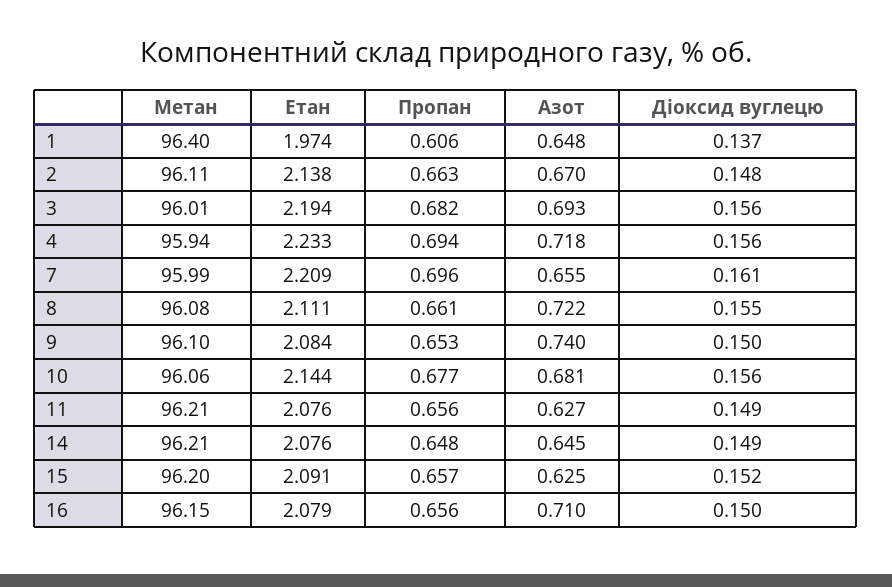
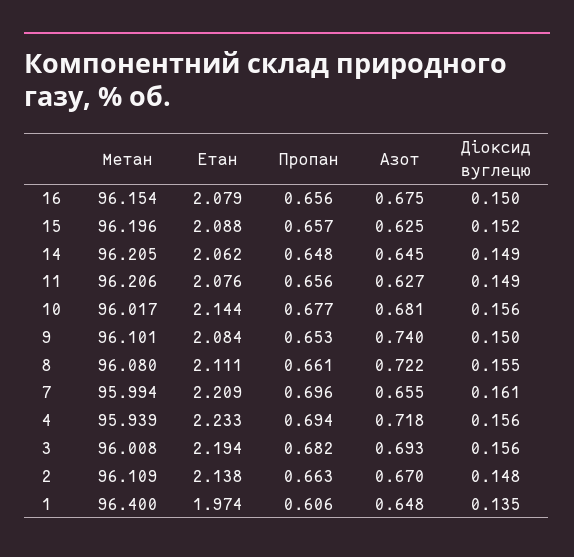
  {
    "Метан": {
      "1": 96.4,
      "2": 96.109,
      "3": 96.008,
      "4": 95.939,
      "7": 95.994,
      "8": 96.08,
      "9": 96.101,
-     "10": 96.06,
+     "10": 96.017,
      "11": 96.206,
      "14": 96.205,
      "15": 96.196,
      "16": 96.154
    },
    "Етан": {
      "1": 1.974,
      "2": 2.138,
      "3": 2.194,
      "4": 2.233,
      "7": 2.209,
      "8": 2.111,
      "9": 2.084,
      "10": 2.144,
      "11": 2.076,
-     "14": 2.076,
+     "14": 2.062,
-     "15": 2.091,
+     "15": 2.088,
      "16": 2.079
    },
    "Пропан": {
      "1": 0.606,
      "2": 0.663,
      "3": 0.682,
      "4": 0.694,
      "7": 0.696,
      "8": 0.661,
      "9": 0.653,
      "10": 0.677,
      "11": 0.656,
      "14": 0.648,
      "15": 0.657,
      "16": 0.656
    },
    "Азот": {
      "1": 0.648,
      "2": 0.67,
      "3": 0.693,
      "4": 0.718,
      "7": 0.655,
      "8": 0.722,
      "9": 0.74,
      "10": 0.681,
      "11": 0.627,
      "14": 0.645,
      "15": 0.625,
-     "16": 0.71
+     "16": 0.675
    },
    "Діоксид вуглецю": {
-     "1": 0.137,
+     "1": 0.135,
      "2": 0.148,
      "3": 0.156,
      "4": 0.156,
      "7": 0.161,
      "8": 0.155,
      "9": 0.15,
      "10": 0.156,
      "11": 0.149,
      "14": 0.149,
      "15": 0.152,
      "16": 0.15
    }
  }

